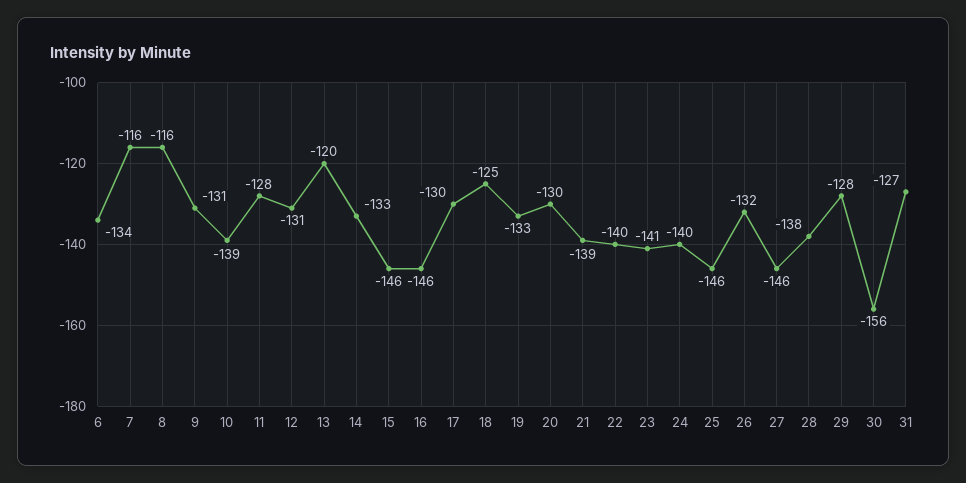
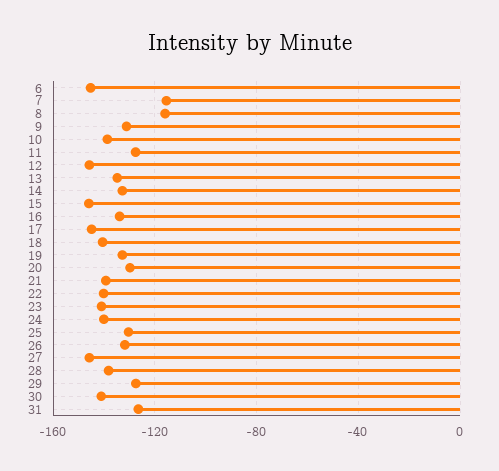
  {
-   "6": -134,
+   "6": -145,
    "7": -116,
    "8": -116,
    "9": -131,
    "10": -139,
    "11": -128,
-   "12": -131,
+   "12": -145,
-   "13": -120,
+   "13": -135,
    "14": -133,
    "15": -146,
-   "16": -146,
+   "16": -135,
-   "17": -130,
+   "17": -145,
-   "18": -125,
+   "18": -140,
    "19": -133,
    "20": -130,
    "21": -139,
    "22": -140,
    "23": -141,
    "24": -140,
-   "25": -146,
+   "25": -130,
    "26": -132,
    "27": -146,
    "28": -138,
    "29": -128,
-   "30": -156,
+   "30": -140,
    "31": -127
  }

